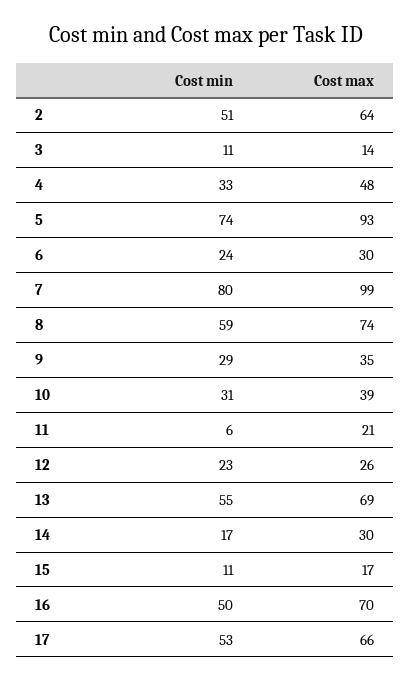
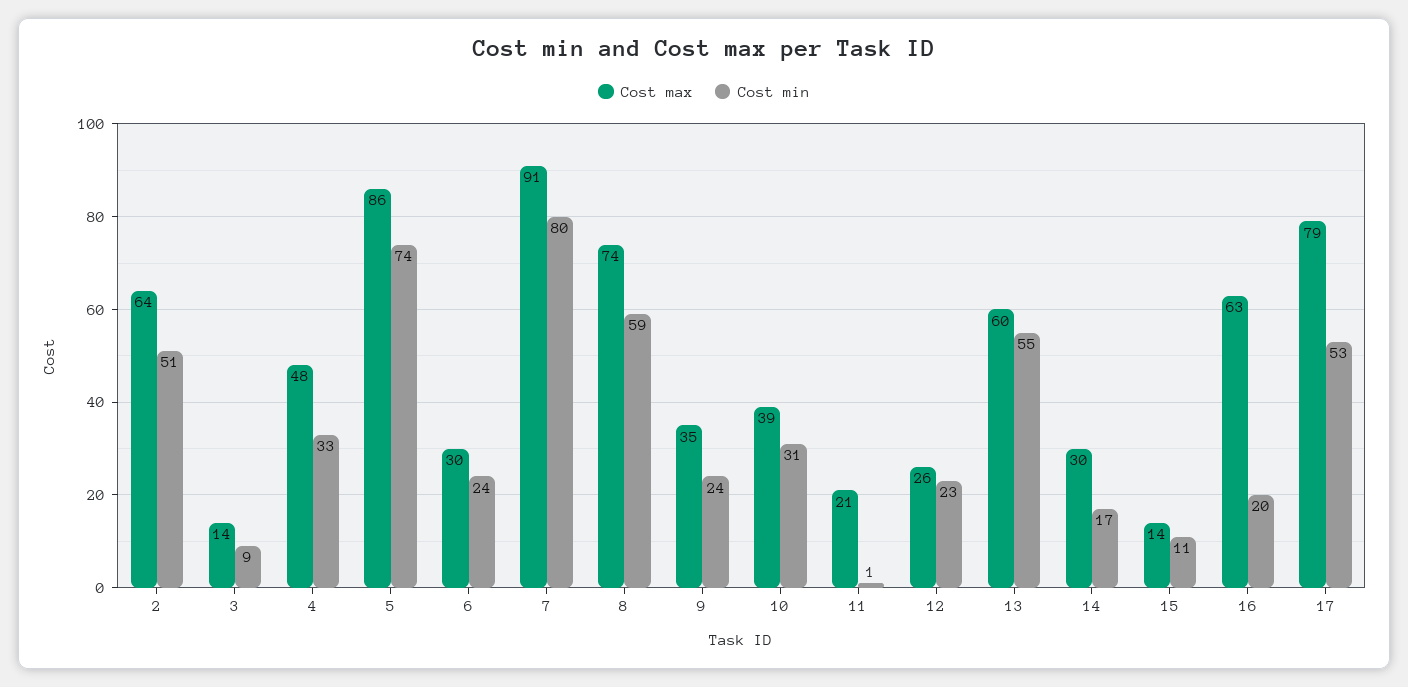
  {
    "Cost min": {
      "2": 51,
-     "3": 11,
+     "3": 9,
      "4": 33,
      "5": 74,
      "6": 24,
      "7": 80,
      "8": 59,
-     "9": 29,
+     "9": 24,
      "10": 31,
-     "11": 6,
+     "11": 1,
      "12": 23,
      "13": 55,
      "14": 17,
      "15": 11,
-     "16": 50,
+     "16": 20,
      "17": 53
    },
    "Cost max": {
      "2": 64,
      "3": 14,
      "4": 48,
-     "5": 93,
+     "5": 86,
      "6": 30,
-     "7": 99,
+     "7": 91,
      "8": 74,
      "9": 35,
      "10": 39,
      "11": 21,
      "12": 26,
-     "13": 69,
+     "13": 60,
      "14": 30,
-     "15": 17,
+     "15": 14,
-     "16": 70,
+     "16": 63,
-     "17": 66
+     "17": 79
    }
  }

